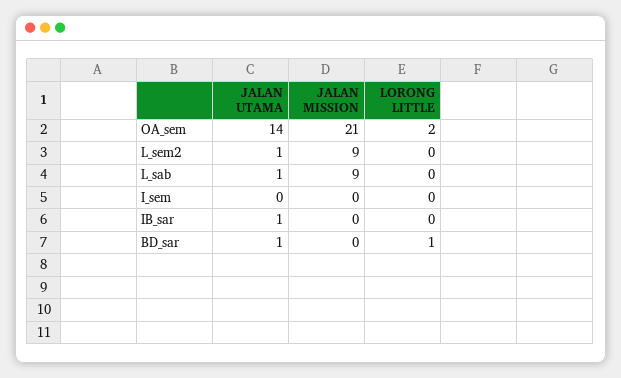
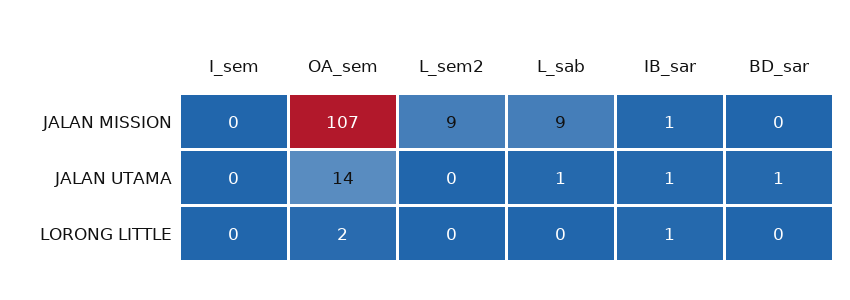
  {
    "JALAN UTAMA": {
      "OA_sem": 14,
-     "L_sem2": 1,
+     "L_sem2": 0,
      "L_sab": 1,
      "I_sem": 0,
      "IB_sar": 1,
      "BD_sar": 1
    },
    "JALAN MISSION": {
-     "OA_sem": 21,
+     "OA_sem": 107,
      "L_sem2": 9,
      "L_sab": 9,
      "I_sem": 0,
-     "IB_sar": 0,
+     "IB_sar": 1,
      "BD_sar": 0
    },
    "LORONG LITTLE": {
      "OA_sem": 2,
      "L_sem2": 0,
      "L_sab": 0,
      "I_sem": 0,
-     "IB_sar": 0,
+     "IB_sar": 1,
-     "BD_sar": 1
+     "BD_sar": 0
    }
  }

